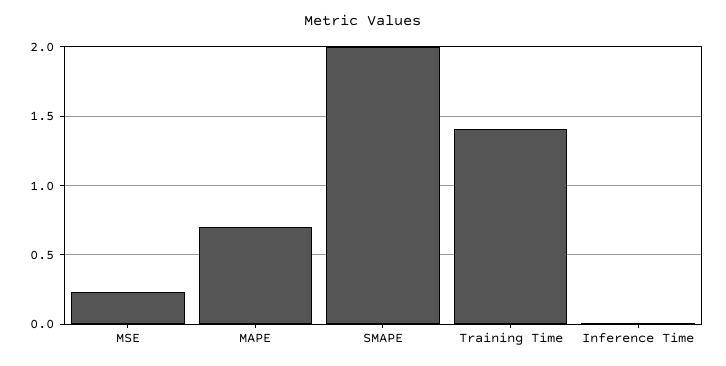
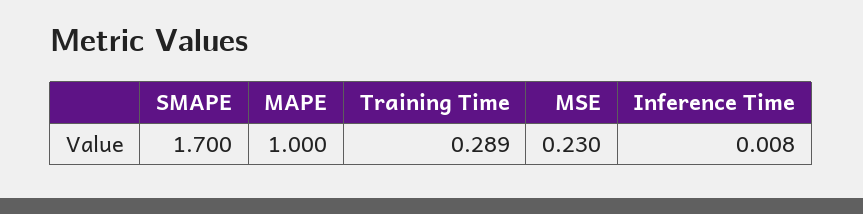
  {
    "MSE": 0.23,
-   "MAPE": 0.7,
+   "MAPE": 1,
-   "SMAPE": 2,
+   "SMAPE": 1.7,
-   "Training Time": 1.4,
+   "Training Time": 0.289,
    "Inference Time": 0.008
  }

